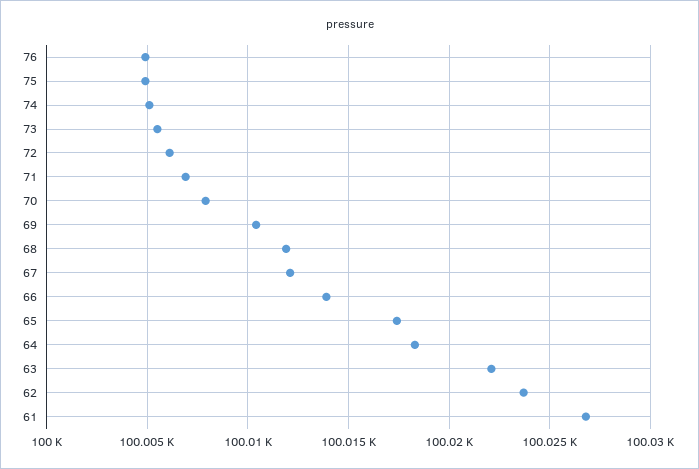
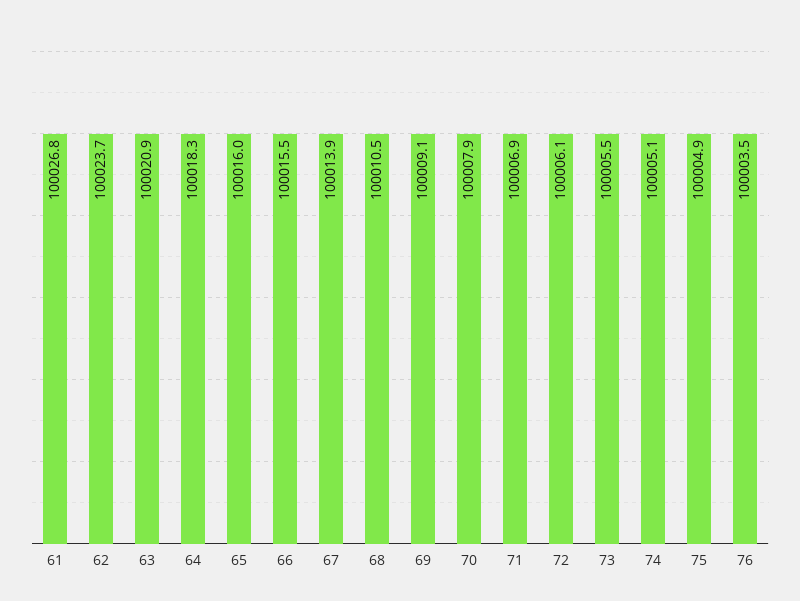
  {
-   "76": 100005,
+   "76": 100003.5,
    "75": 100004.9,
    "74": 100005.1,
    "73": 100005.5,
    "72": 100006.1,
    "71": 100006.9,
    "70": 100007.9,
-   "69": 100010.5,
+   "69": 100009.1,
-   "68": 100012,
+   "68": 100010.5,
-   "67": 100012,
+   "67": 100013.9,
-   "66": 100014,
+   "66": 100015.5,
-   "65": 100017.5,
+   "65": 100016,
    "64": 100018.3,
-   "63": 100022,
+   "63": 100020.9,
    "62": 100023.7,
    "61": 100026.8
  }

